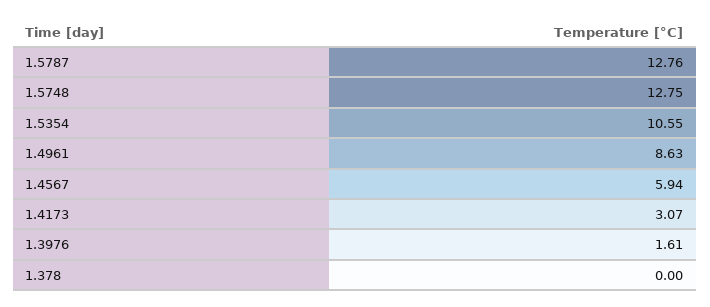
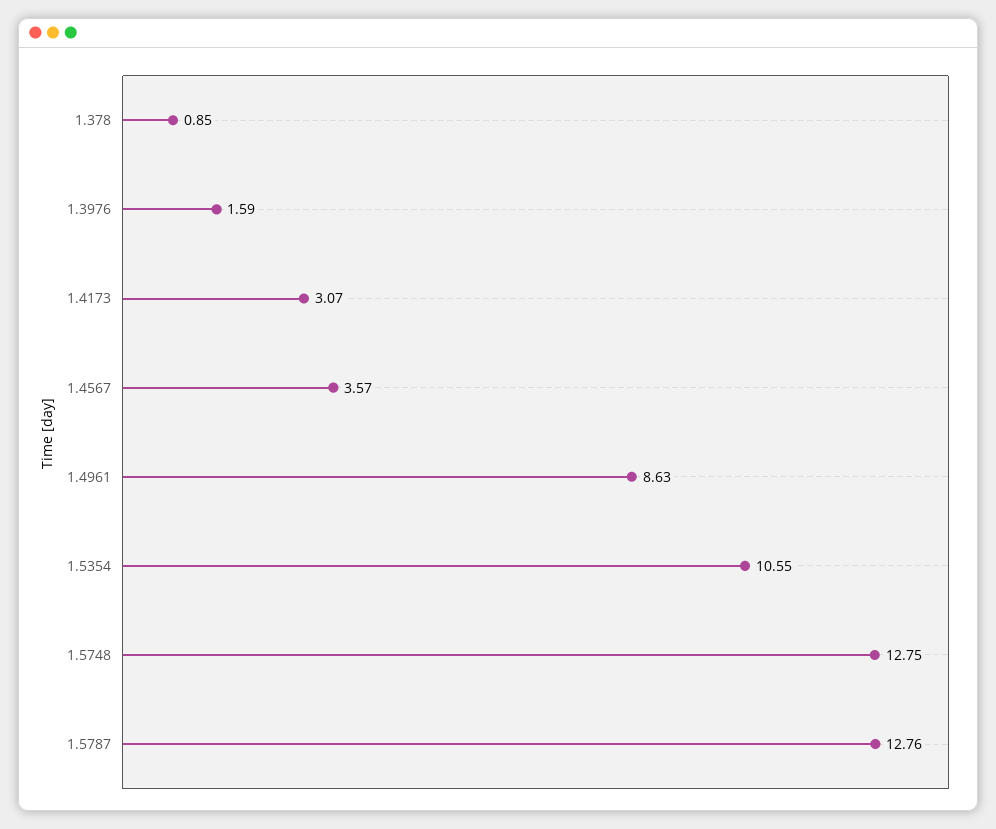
  {
    "1.5787": 12.76,
    "1.5748": 12.75,
    "1.5354": 10.55,
    "1.4961": 8.63,
-   "1.4567": 5.94,
+   "1.4567": 3.57,
    "1.4173": 3.07,
-   "1.3976": 1.61,
+   "1.3976": 1.59,
-   "1.378": 0
+   "1.378": 0.85
  }

